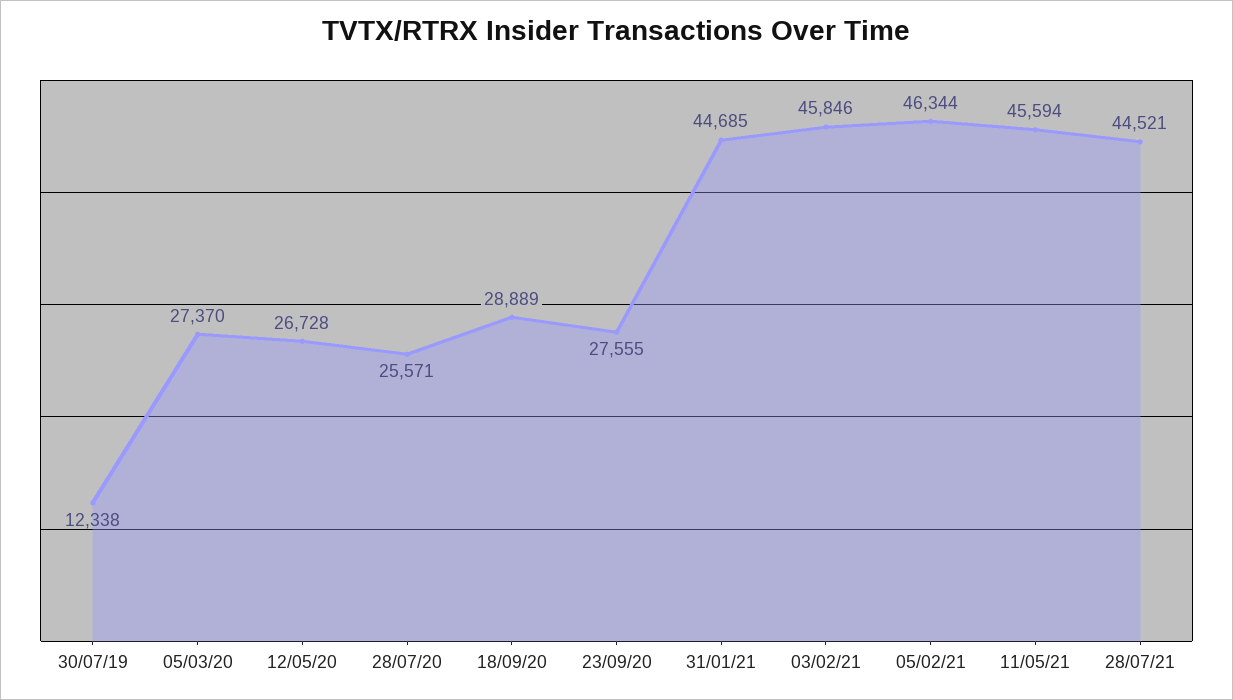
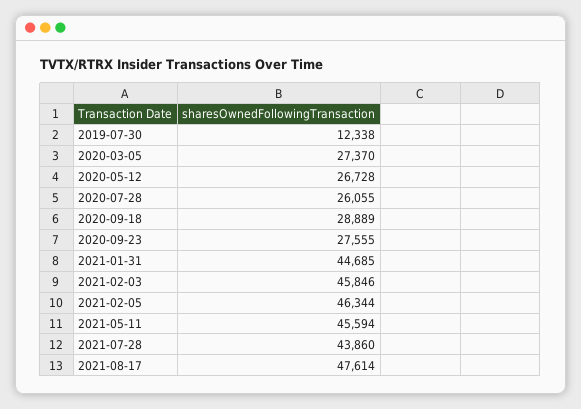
  {
    "30/07/19": 12338,
    "05/03/20": 27370,
    "12/05/20": 26728,
-   "28/07/20": 25571,
+   "28/07/20": 26055,
    "18/09/20": 28889,
    "23/09/20": 27555,
    "31/01/21": 44685,
    "03/02/21": 45846,
    "05/02/21": 46344,
    "11/05/21": 45594,
-   "28/07/21": 44521
+   "28/07/21": 43860,
+   "2021-08-17": 47614
  }

